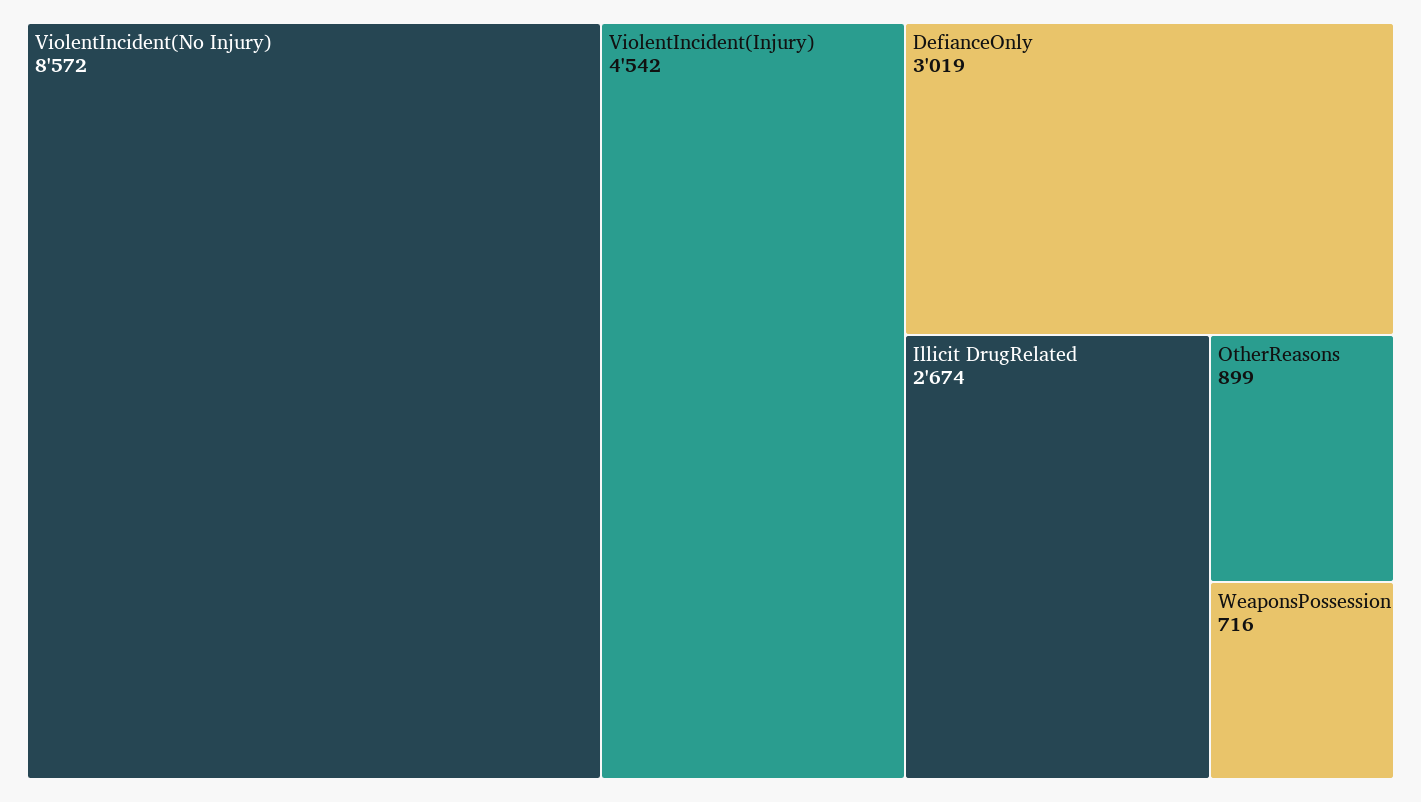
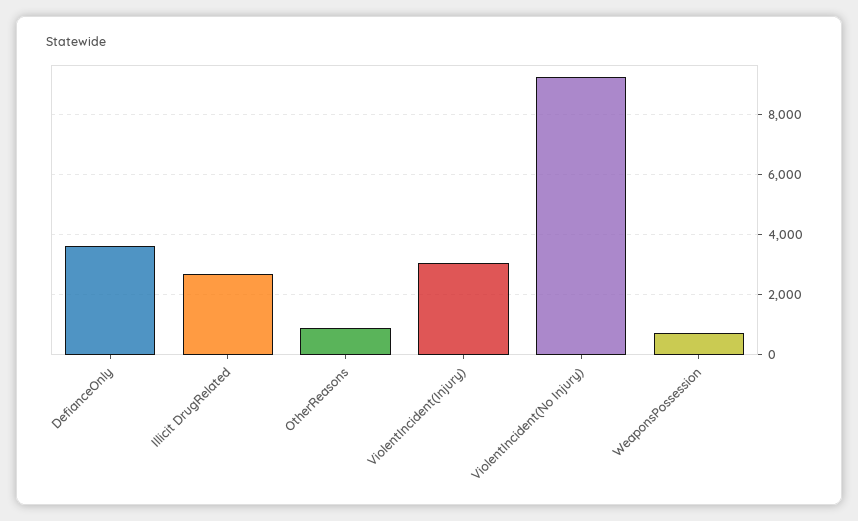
  {
-   "ViolentIncident(No Injury)": 8572,
+   "ViolentIncident(No Injury)": 9200,
-   "ViolentIncident(Injury)": 4542,
+   "ViolentIncident(Injury)": 3000,
-   "DefianceOnly": 3019,
+   "DefianceOnly": 3600,
    "Illicit DrugRelated": 2674,
    "OtherReasons": 899,
    "WeaponsPossession": 716
  }

